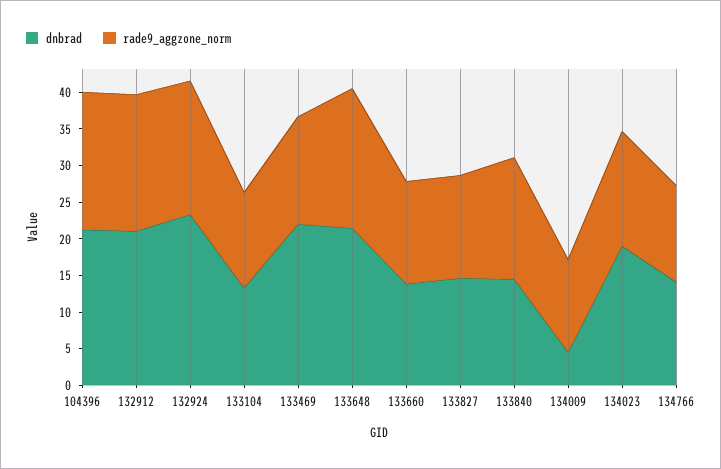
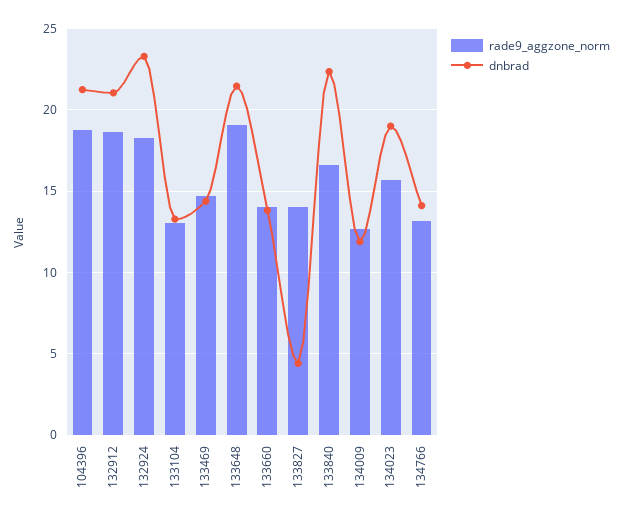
  {
    "dnbrad": {
      "104396": 21.5,
      "132912": 21,
      "132924": 23.5,
      "133104": 13.5,
-     "133469": 22.5,
+     "133469": 14.5,
      "133648": 21.5,
      "133660": 14,
-     "133827": 15,
+     "133827": 4.5,
-     "133840": 15,
+     "133840": 22.5,
-     "134009": 5,
+     "134009": 12,
      "134023": 19,
      "134766": 14
    },
    "rade9_aggzone_norm": {
      "104396": 19,
      "132912": 18.5,
      "132924": 18.5,
      "133104": 13,
      "133469": 14.5,
      "133648": 19,
      "133660": 14,
      "133827": 14,
      "133840": 16.5,
      "134009": 12.5,
      "134023": 15.5,
      "134766": 13
    }
  }

